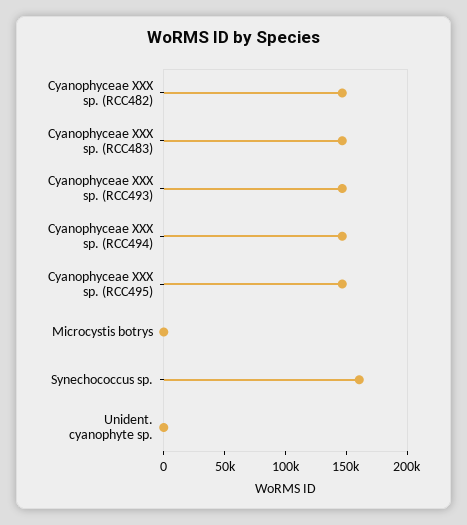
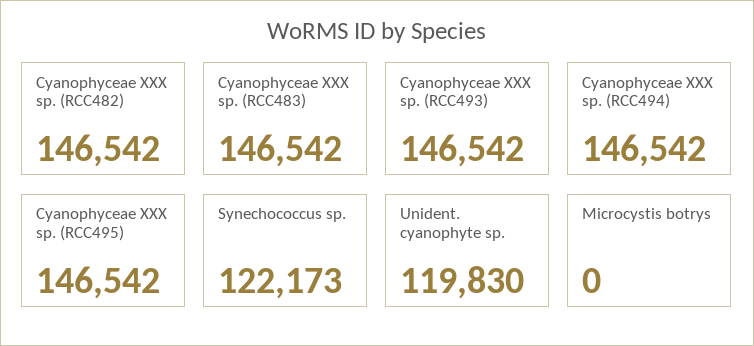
  {
    "Cyanophyceae XXX sp. (RCC482)": 146542,
    "Cyanophyceae XXX sp. (RCC483)": 146542,
    "Cyanophyceae XXX sp. (RCC493)": 146542,
    "Cyanophyceae XXX sp. (RCC494)": 146542,
    "Cyanophyceae XXX sp. (RCC495)": 146542,
    "Microcystis botrys": 0,
-   "Synechococcus sp.": 160000,
+   "Synechococcus sp.": 122173,
-   "Unident. cyanophyte sp.": 0
+   "Unident. cyanophyte sp.": 119830
  }

